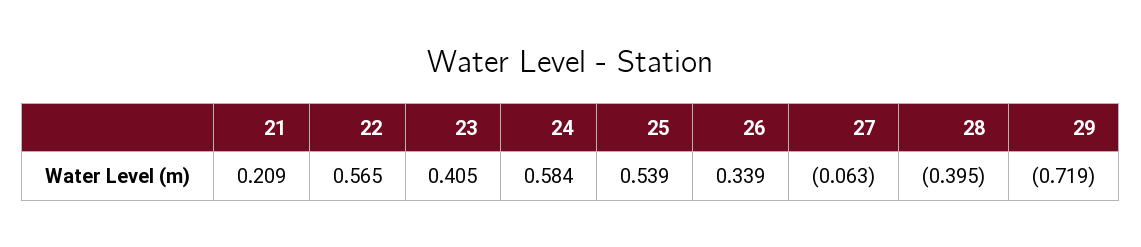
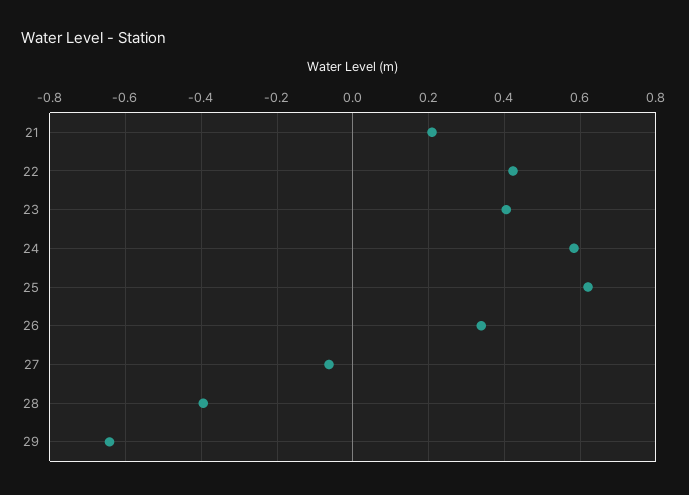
  {
    "21": 0.209,
-   "22": 0.565,
+   "22": 0.42,
    "23": 0.405,
    "24": 0.584,
-   "25": 0.539,
+   "25": 0.62,
    "26": 0.339,
    "27": -0.063,
    "28": -0.395,
-   "29": -0.719
+   "29": -0.64
  }

